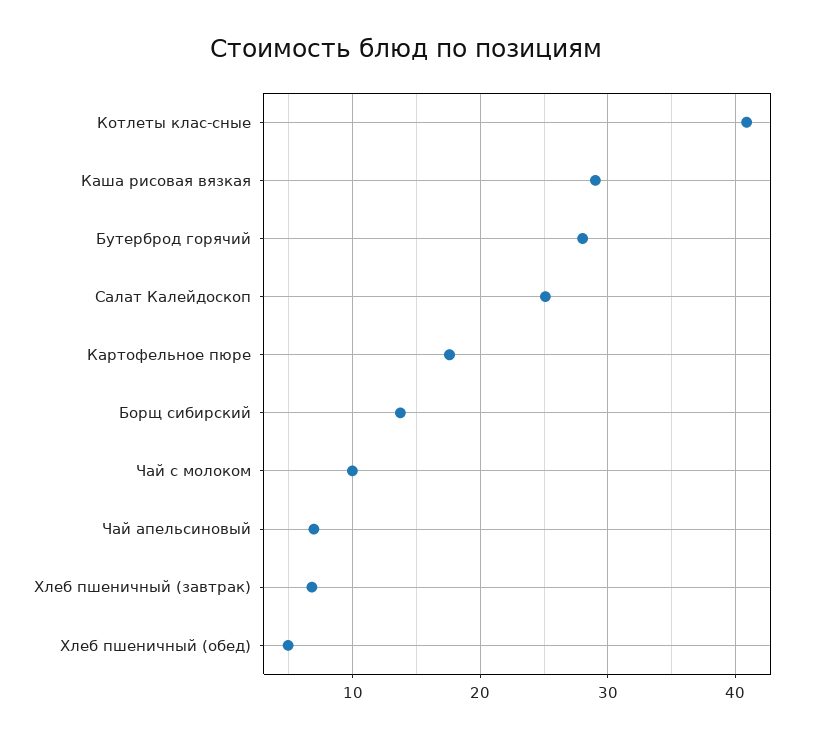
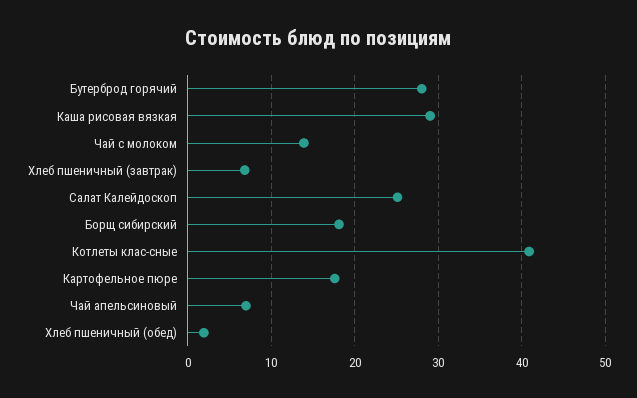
  {
    "Котлеты клас-сные": 41,
    "Каша рисовая вязкая": 29,
    "Бутерброд горячий": 28,
    "Салат Калейдоскоп": 25,
    "Картофельное пюре": 18,
-   "Борщ сибирский": 14,
+   "Борщ сибирский": 18,
-   "Чай с молоком": 10,
+   "Чай с молоком": 14,
    "Чай апельсиновый": 7,
    "Хлеб пшеничный (завтрак)": 7,
-   "Хлеб пшеничный (обед)": 5
+   "Хлеб пшеничный (обед)": 2
  }

